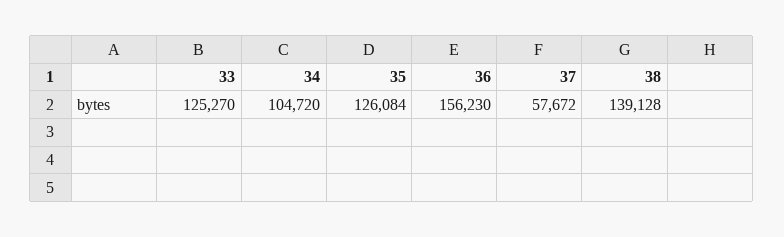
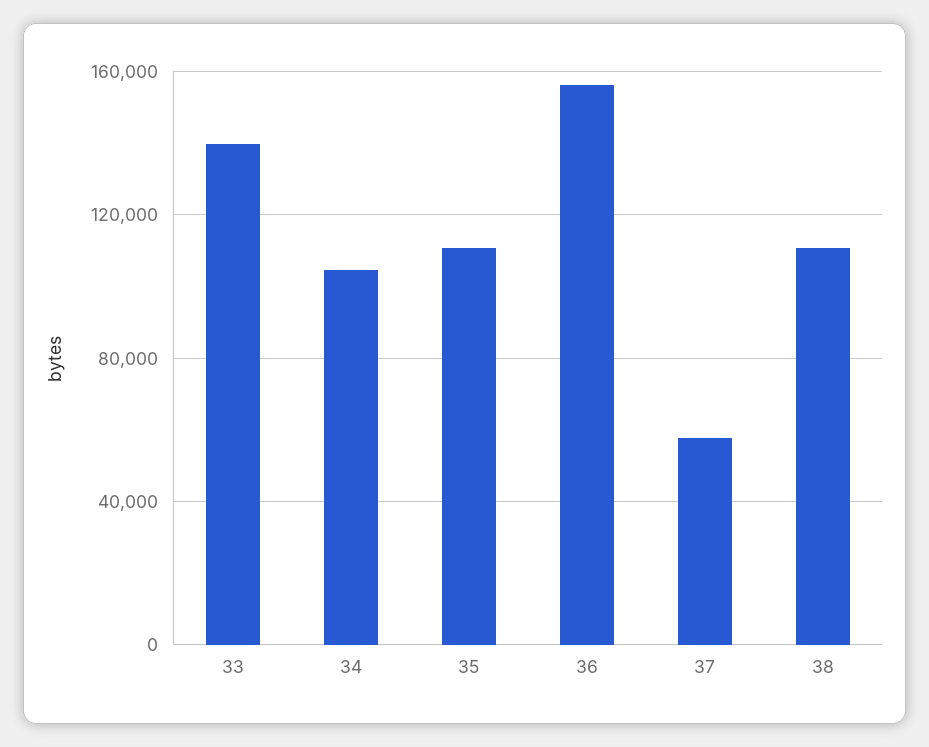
  {
-   "33": 125270,
+   "33": 140000,
    "34": 104720,
-   "35": 126084,
+   "35": 110000,
    "36": 156230,
    "37": 57672,
-   "38": 139128
+   "38": 110000
  }

